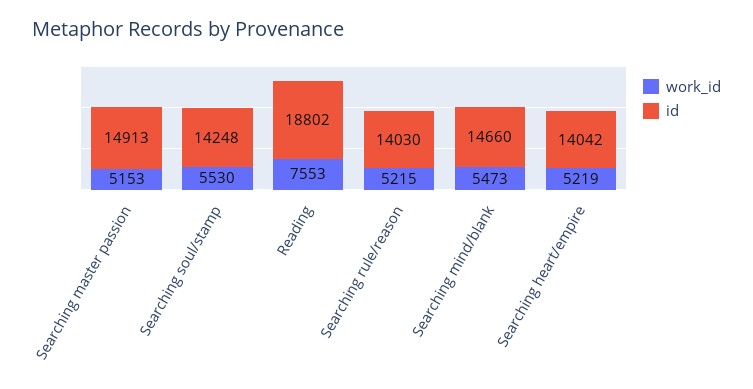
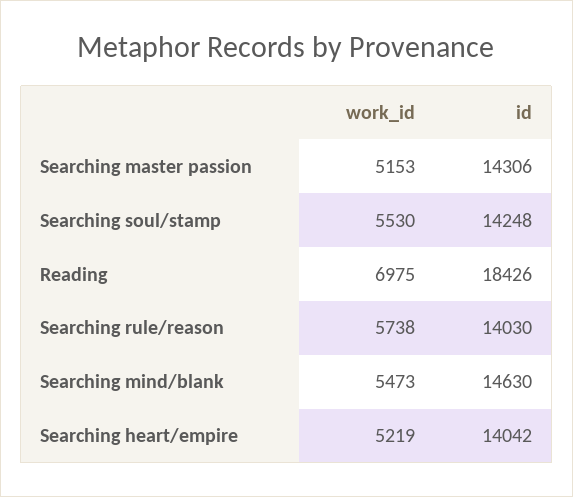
  {
    "work_id": {
      "Searching master passion": 5153,
      "Searching soul/stamp": 5530,
-     "Reading": 7553,
+     "Reading": 6975,
-     "Searching rule/reason": 5215,
+     "Searching rule/reason": 5738,
      "Searching mind/blank": 5473,
      "Searching heart/empire": 5219
    },
    "id": {
-     "Searching master passion": 14913,
+     "Searching master passion": 14306,
      "Searching soul/stamp": 14248,
-     "Reading": 18802,
+     "Reading": 18426,
      "Searching rule/reason": 14030,
-     "Searching mind/blank": 14660,
+     "Searching mind/blank": 14630,
      "Searching heart/empire": 14042
    }
  }

